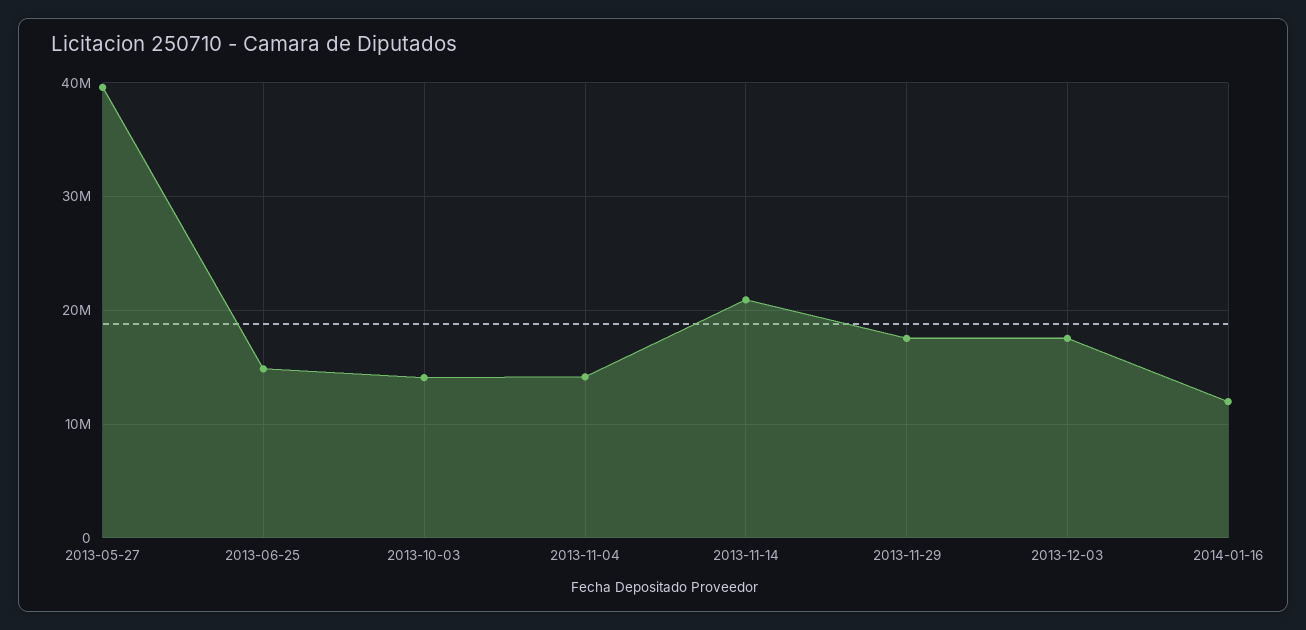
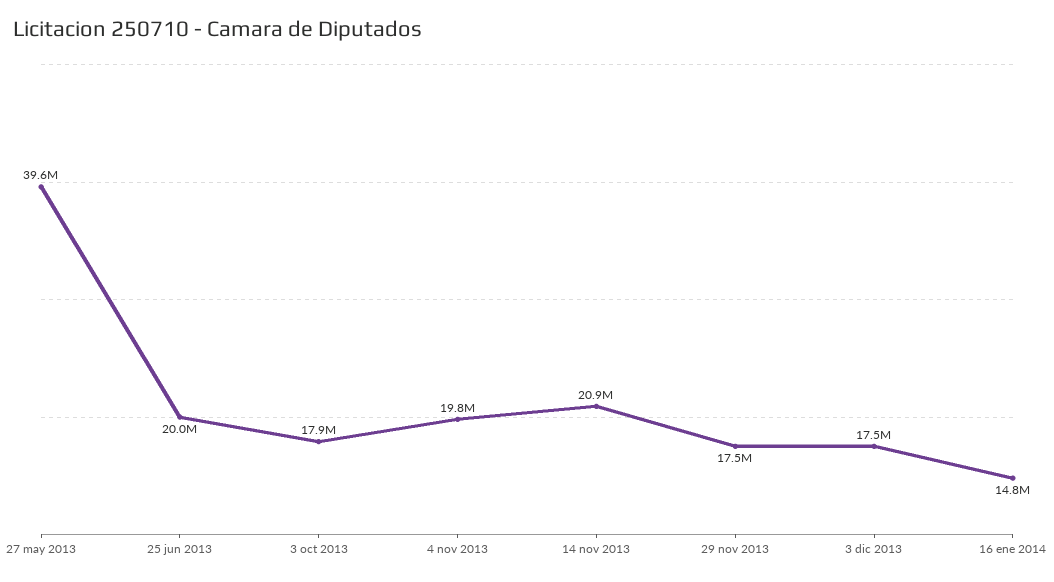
  {
    "2013-05-27": 39600000,
-   "2013-06-25": 15000000,
+   "2013-06-25": 20000000,
-   "2013-10-03": 14000000,
+   "2013-10-03": 17900000,
-   "2013-11-04": 14000000,
+   "2013-11-04": 19800000,
    "2013-11-14": 20900000,
    "2013-11-29": 17500000,
    "2013-12-03": 17500000,
-   "2014-01-16": 12000000
+   "2014-01-16": 14800000
  }

